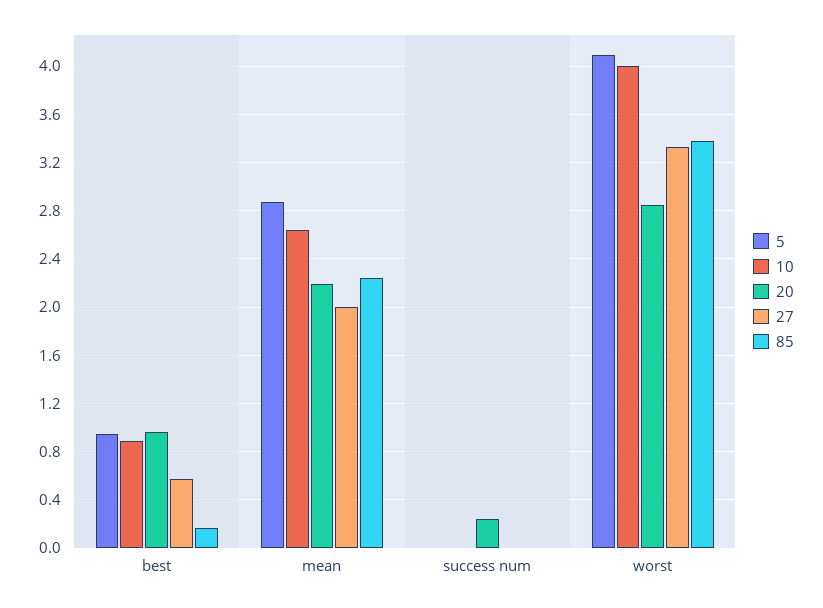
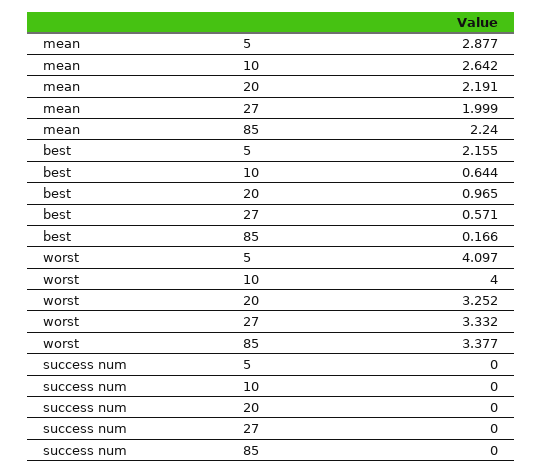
  {
    "5": {
-     "best": 0.95,
+     "best": 2.155,
      "mean": 2.877,
      "success num": 0,
      "worst": 4.097
    },
    "10": {
-     "best": 0.9,
+     "best": 0.644,
      "mean": 2.642,
      "success num": 0,
      "worst": 4
    },
    "20": {
      "best": 0.965,
      "mean": 2.191,
-     "success num": 0.25,
+     "success num": 0,
-     "worst": 2.85
+     "worst": 3.252
    },
    "27": {
      "best": 0.571,
      "mean": 1.999,
      "success num": 0,
      "worst": 3.332
    },
    "85": {
      "best": 0.166,
      "mean": 2.24,
      "success num": 0,
      "worst": 3.377
    }
  }

